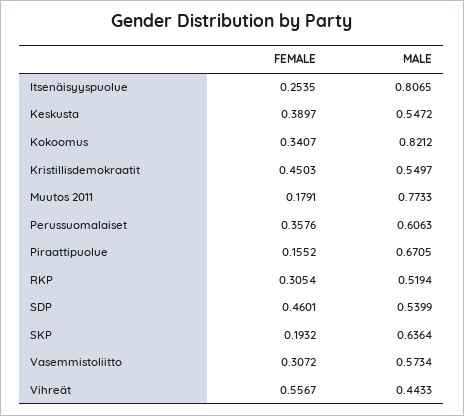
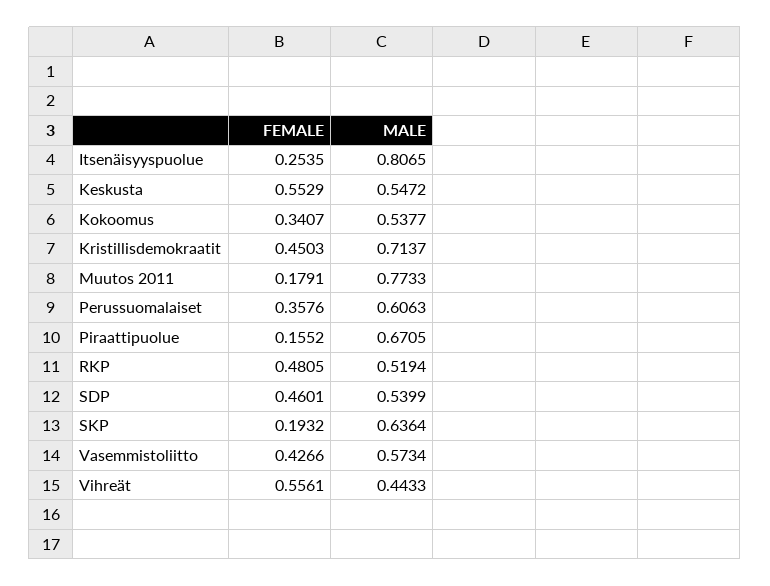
  {
    "FEMALE": {
      "Itsenäisyyspuolue": 0.2535,
-     "Keskusta": 0.3897,
+     "Keskusta": 0.5529,
      "Kokoomus": 0.3407,
      "Kristillisdemokraatit": 0.4503,
      "Muutos 2011": 0.1791,
      "Perussuomalaiset": 0.3576,
      "Piraattipuolue": 0.1552,
-     "RKP": 0.3054,
+     "RKP": 0.4805,
      "SDP": 0.4601,
      "SKP": 0.1932,
-     "Vasemmistoliitto": 0.3072,
+     "Vasemmistoliitto": 0.4266,
-     "Vihreät": 0.5567
+     "Vihreät": 0.5561
    },
    "MALE": {
      "Itsenäisyyspuolue": 0.8065,
      "Keskusta": 0.5472,
-     "Kokoomus": 0.8212,
+     "Kokoomus": 0.5377,
-     "Kristillisdemokraatit": 0.5497,
+     "Kristillisdemokraatit": 0.7137,
      "Muutos 2011": 0.7733,
      "Perussuomalaiset": 0.6063,
      "Piraattipuolue": 0.6705,
      "RKP": 0.5194,
      "SDP": 0.5399,
      "SKP": 0.6364,
      "Vasemmistoliitto": 0.5734,
      "Vihreät": 0.4433
    }
  }

